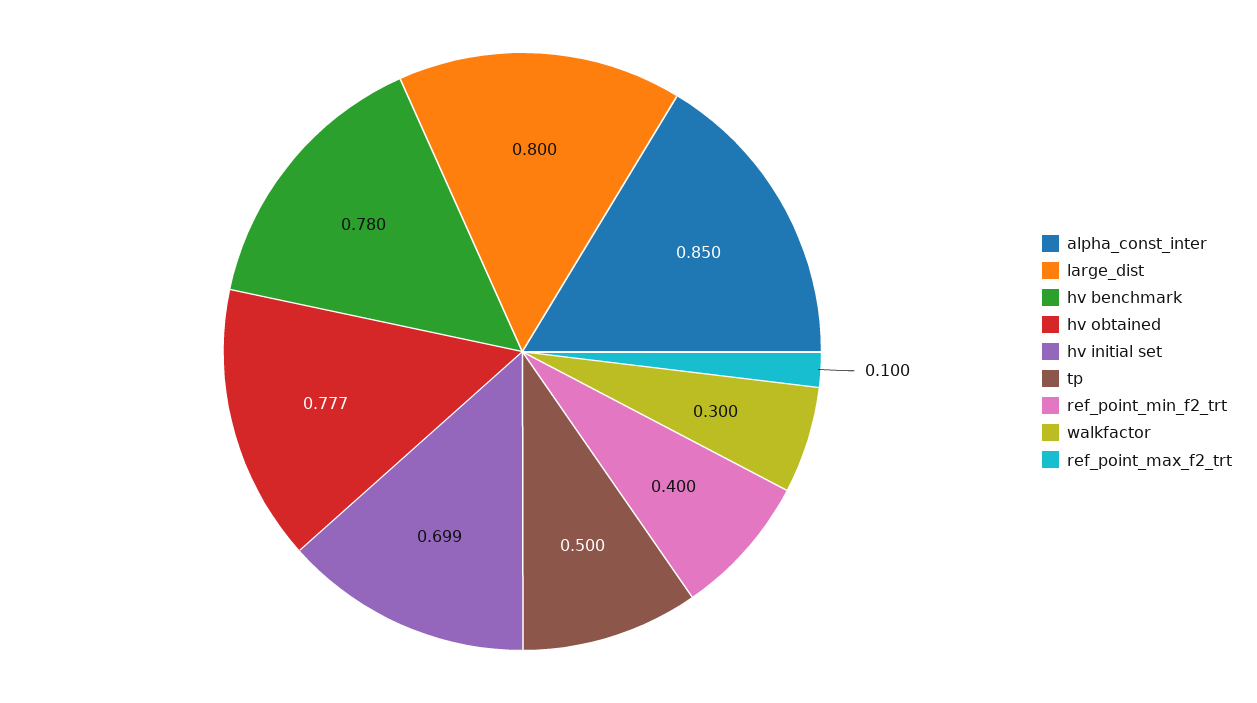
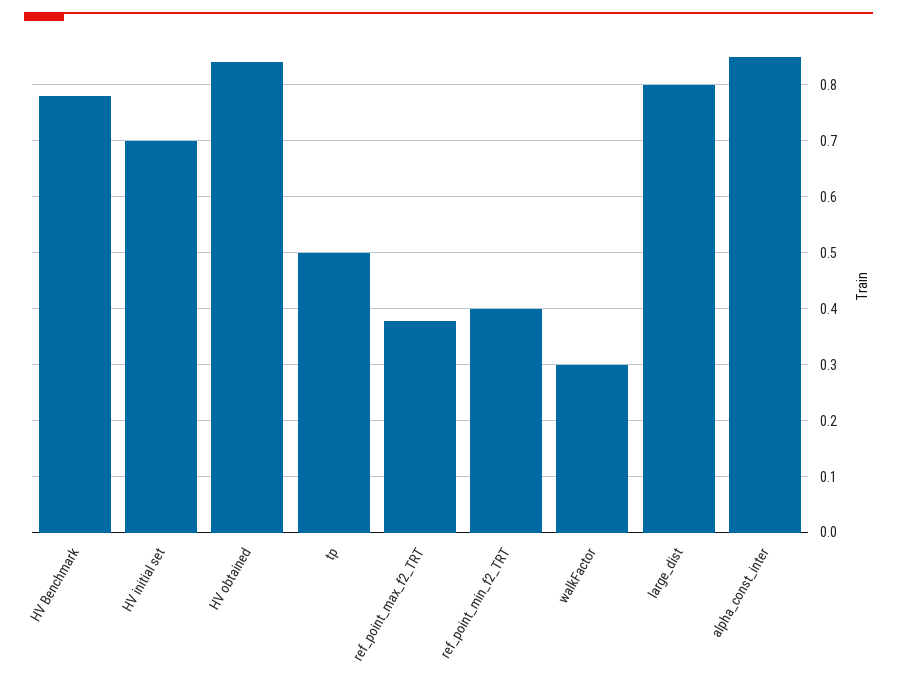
  {
    "alpha_const_inter": 0.85,
    "large_dist": 0.8,
    "hv benchmark": 0.78,
-   "hv obtained": 0.777,
+   "hv obtained": 0.84,
    "hv initial set": 0.699,
    "tp": 0.5,
    "ref_point_min_f2_trt": 0.4,
    "walkfactor": 0.3,
-   "ref_point_max_f2_trt": 0.1
+   "ref_point_max_f2_trt": 0.38
  }

